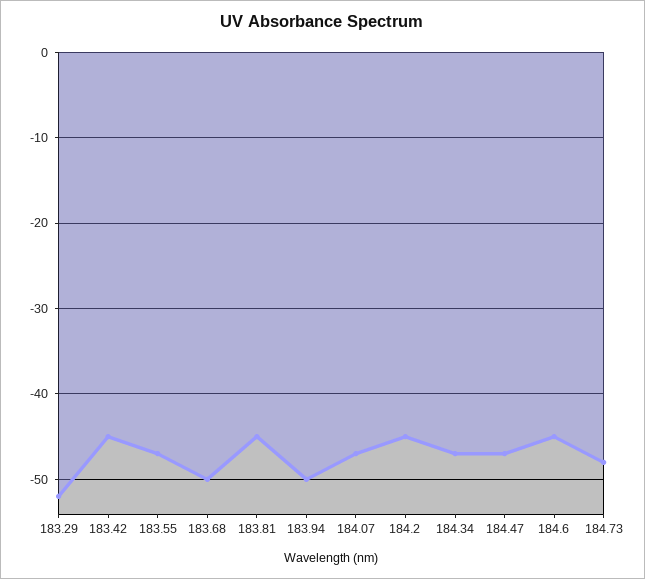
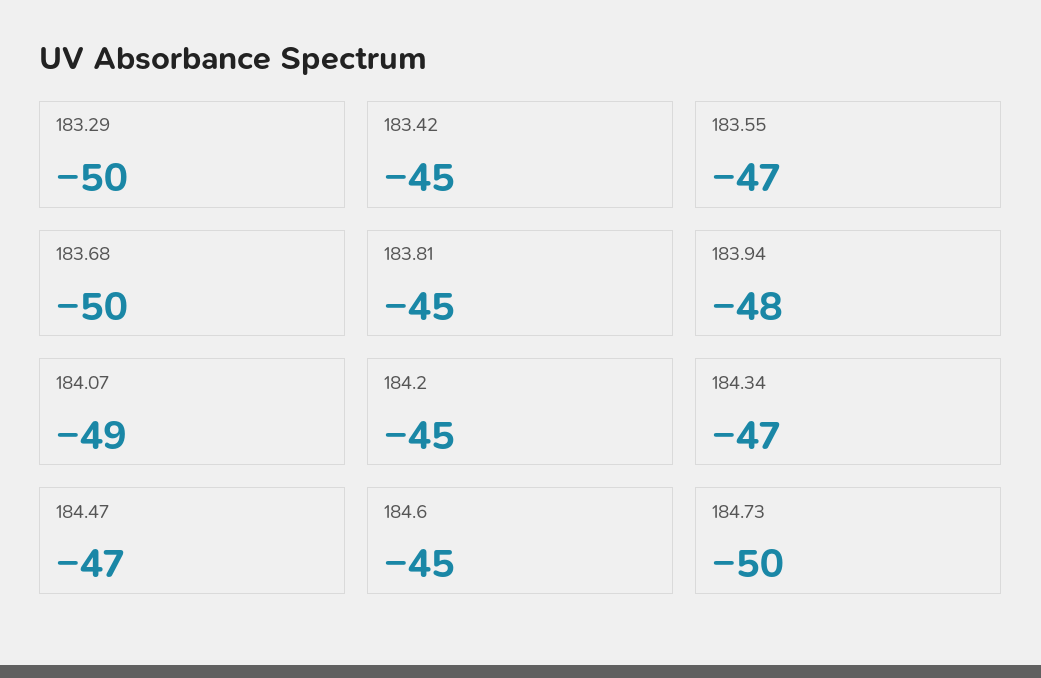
  {
-   "183.29": -52,
+   "183.29": -50,
    "183.42": -45,
    "183.55": -47,
    "183.68": -50,
    "183.81": -45,
-   "183.94": -50,
+   "183.94": -48,
-   "184.07": -47,
+   "184.07": -49,
    "184.2": -45,
    "184.34": -47,
    "184.47": -47,
    "184.6": -45,
-   "184.73": -48
+   "184.73": -50
  }

